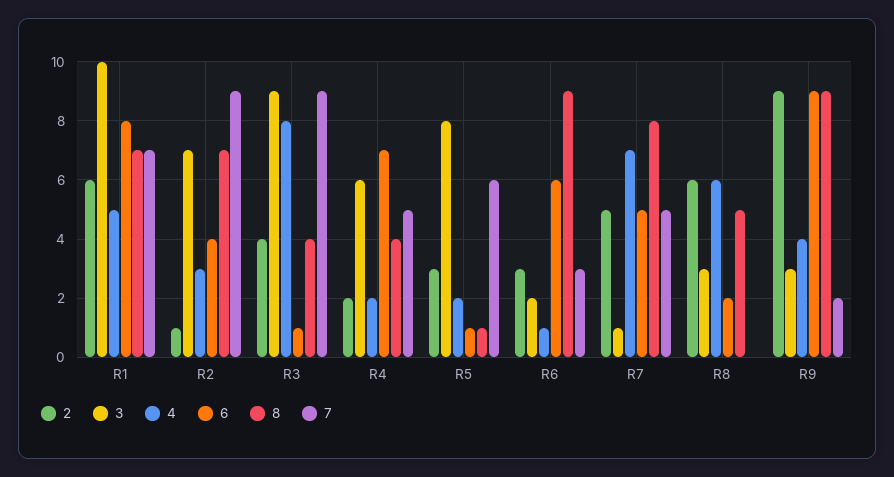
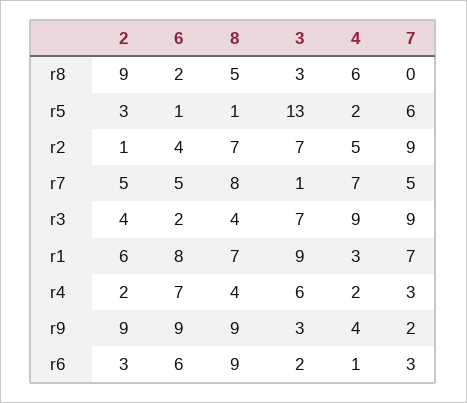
  {
    "2": {
      "R1": 6,
      "R2": 1,
      "R3": 4,
      "R4": 2,
      "R5": 3,
      "R6": 3,
      "R7": 5,
-     "R8": 6,
+     "R8": 9,
      "R9": 9
    },
    "3": {
-     "R1": 10,
+     "R1": 9,
      "R2": 7,
-     "R3": 9,
+     "R3": 7,
      "R4": 6,
-     "R5": 8,
+     "R5": 13,
      "R6": 2,
      "R7": 1,
      "R8": 3,
      "R9": 3
    },
    "4": {
-     "R1": 5,
+     "R1": 3,
-     "R2": 3,
+     "R2": 5,
-     "R3": 8,
+     "R3": 9,
      "R4": 2,
      "R5": 2,
      "R6": 1,
      "R7": 7,
      "R8": 6,
      "R9": 4
    },
    "6": {
      "R1": 8,
      "R2": 4,
-     "R3": 1,
+     "R3": 2,
      "R4": 7,
      "R5": 1,
      "R6": 6,
      "R7": 5,
      "R8": 2,
      "R9": 9
    },
    "8": {
      "R1": 7,
      "R2": 7,
      "R3": 4,
      "R4": 4,
      "R5": 1,
      "R6": 9,
      "R7": 8,
      "R8": 5,
      "R9": 9
    },
    "7": {
      "R1": 7,
      "R2": 9,
      "R3": 9,
-     "R4": 5,
+     "R4": 3,
      "R5": 6,
      "R6": 3,
      "R7": 5,
      "R8": 0,
      "R9": 2
    }
  }

